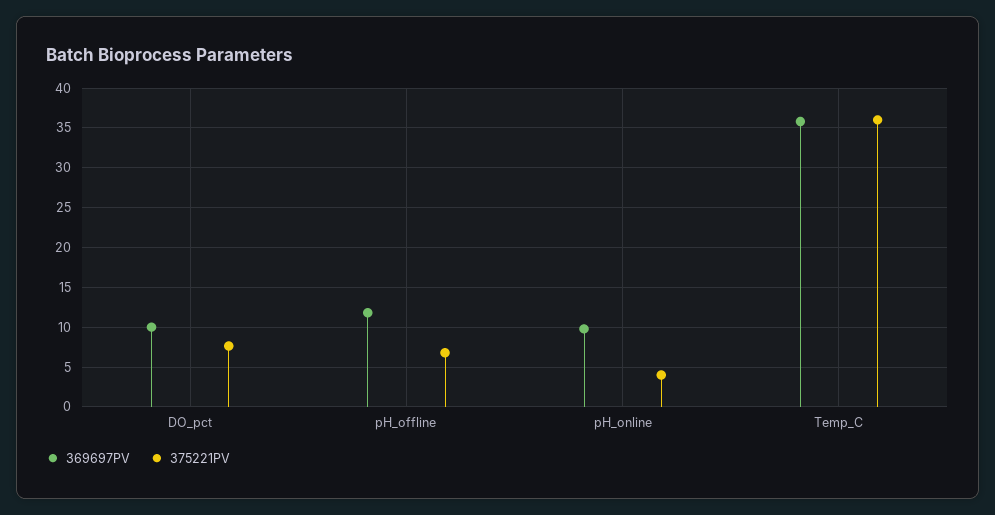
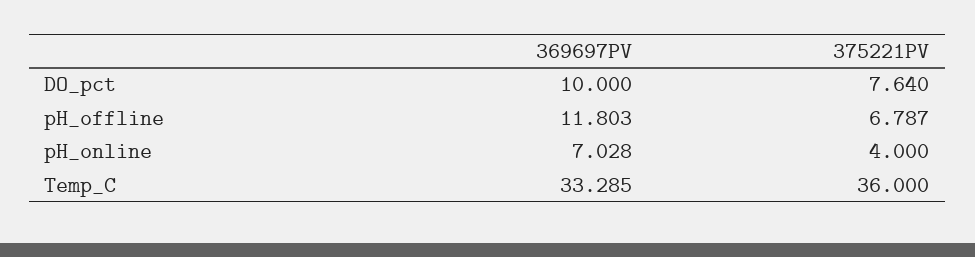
  {
    "369697PV": {
      "DO_pct": 10,
      "pH_offline": 11.803,
-     "pH_online": 10,
+     "pH_online": 7.028,
-     "Temp_C": 36
+     "Temp_C": 33.285
    },
    "375221PV": {
      "DO_pct": 7.64,
      "pH_offline": 6.787,
      "pH_online": 4,
      "Temp_C": 36
    }
  }

